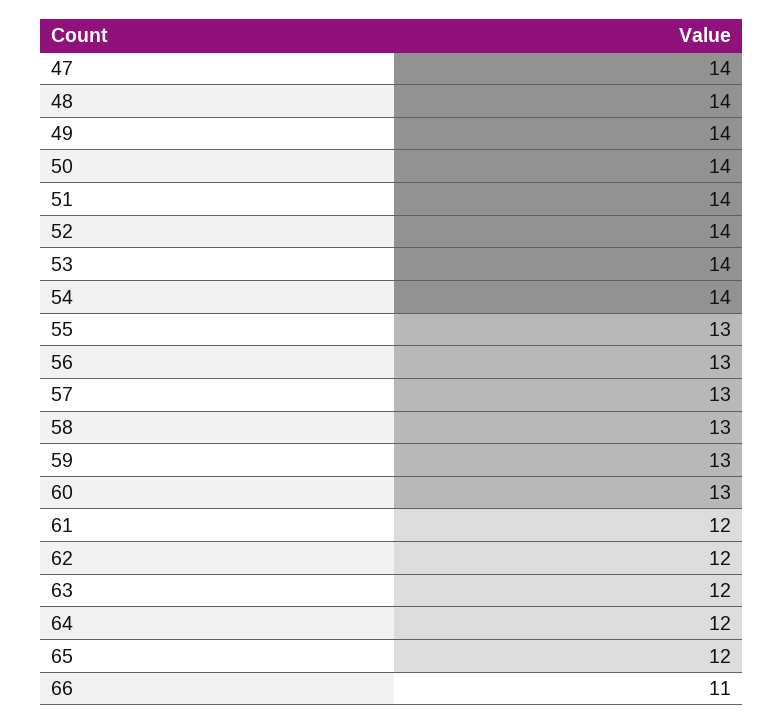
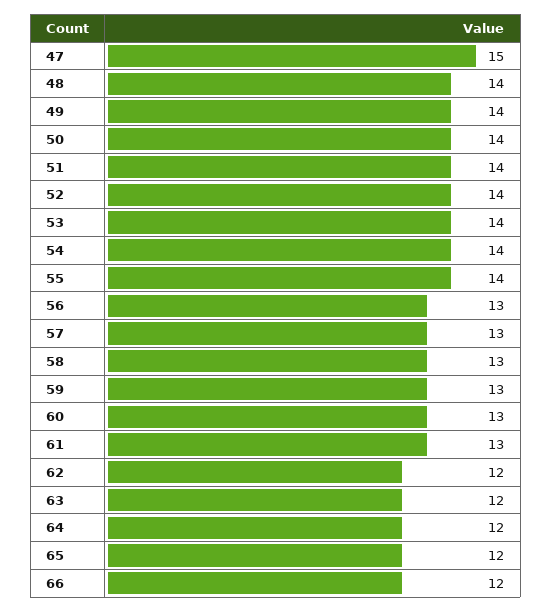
  {
-   "47": 14,
+   "47": 15,
    "48": 14,
    "49": 14,
    "50": 14,
    "51": 14,
    "52": 14,
    "53": 14,
    "54": 14,
-   "55": 13,
+   "55": 14,
    "56": 13,
    "57": 13,
    "58": 13,
    "59": 13,
    "60": 13,
-   "61": 12,
+   "61": 13,
    "62": 12,
    "63": 12,
    "64": 12,
    "65": 12,
-   "66": 11
+   "66": 12
  }

